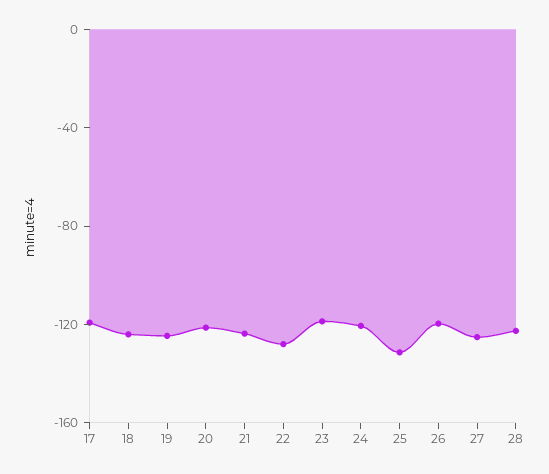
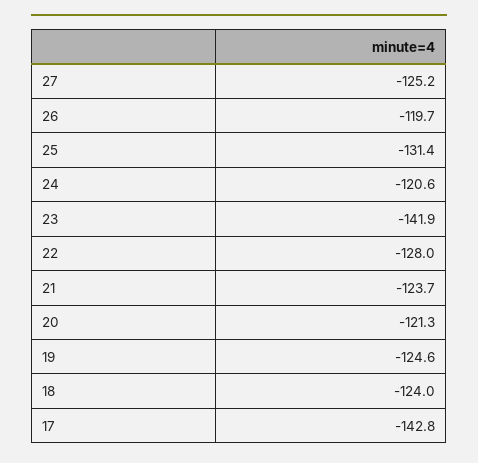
  {
-   "17": -120,
+   "17": -142.8,
    "18": -124,
    "19": -124.6,
    "20": -121.3,
    "21": -123.7,
    "22": -128,
-   "23": -120,
+   "23": -141.9,
    "24": -120.6,
    "25": -131.4,
    "26": -119.7,
-   "27": -125.2,
+   "27": -125.2
-   "28": -120
  }

